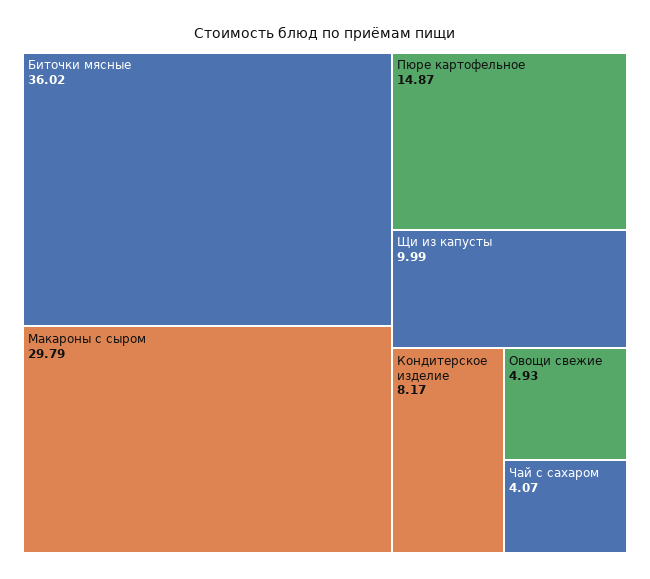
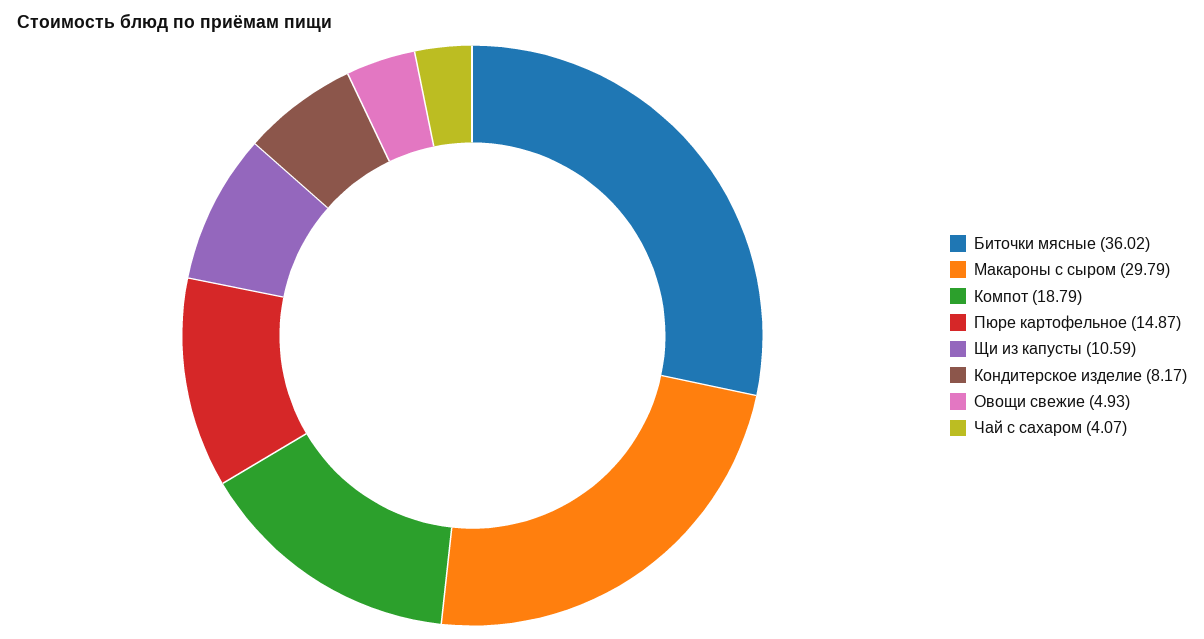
  {
    "Биточки мясные": 36.02,
    "Макароны с сыром": 29.79,
    "Пюре картофельное": 14.87,
-   "Щи из капусты": 9.99,
+   "Щи из капусты": 10.59,
    "Кондитерское изделие": 8.17,
    "Овощи свежие": 4.93,
-   "Чай с сахаром": 4.07
+   "Чай с сахаром": 4.07,
+   "Компот": 18.79
  }

